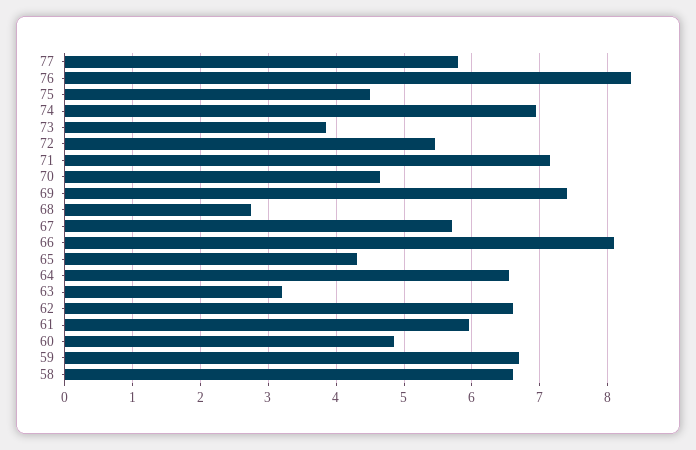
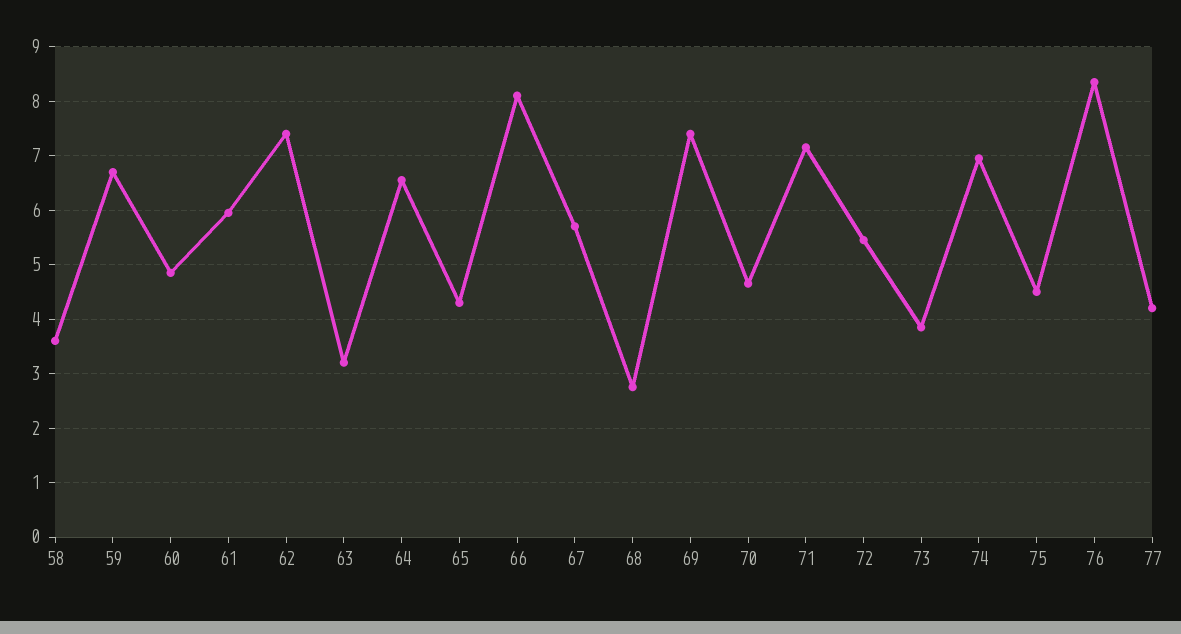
  {
-   "77": 5.8,
+   "77": 4.2,
    "76": 8.4,
    "75": 4.5,
    "74": 7,
    "73": 3.9,
    "72": 5.5,
    "71": 7.2,
    "70": 4.7,
    "69": 7.4,
    "68": 2.8,
    "67": 5.7,
    "66": 8.1,
    "65": 4.3,
    "64": 6.6,
    "63": 3.2,
-   "62": 6.6,
+   "62": 7.4,
    "61": 6,
    "60": 4.9,
    "59": 6.7,
-   "58": 6.6
+   "58": 3.6
  }

